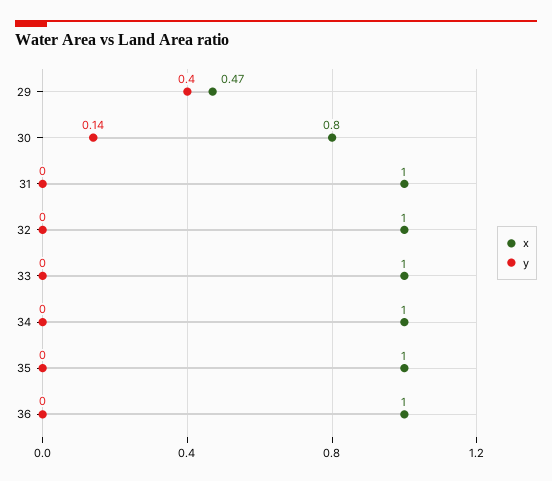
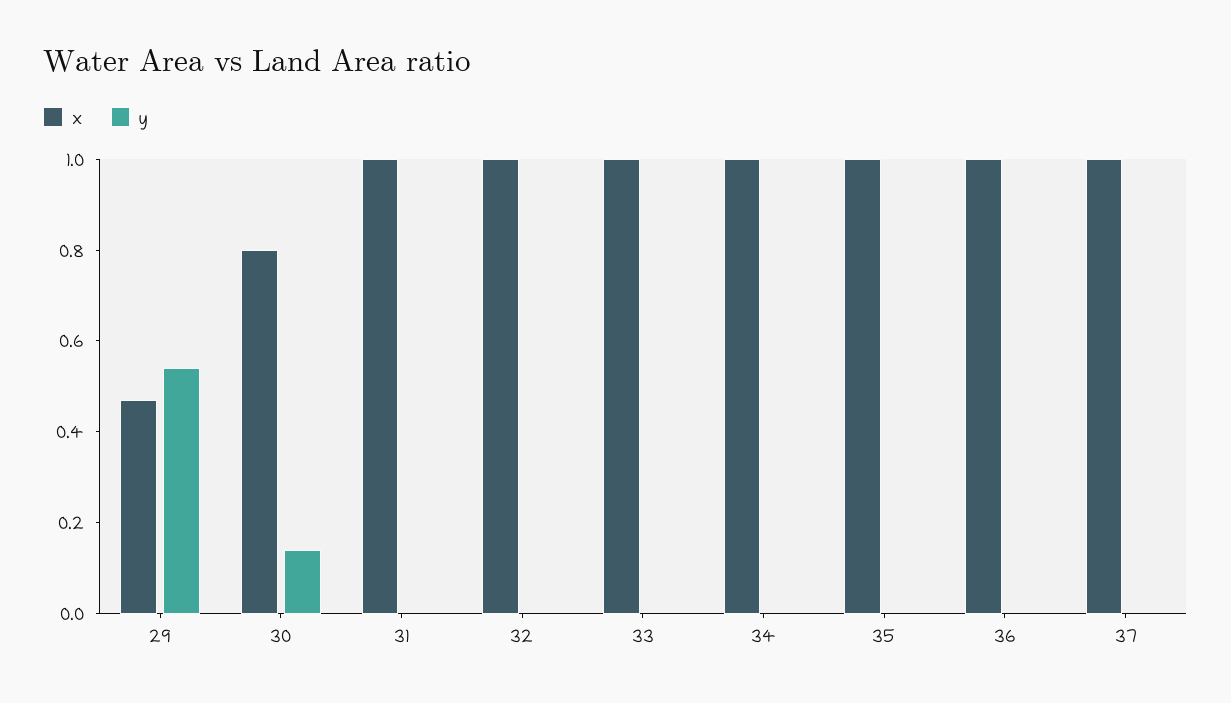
  {
    "x": {
      "29": 0.47,
      "30": 0.8,
      "31": 1,
      "32": 1,
      "33": 1,
      "34": 1,
      "35": 1,
-     "36": 1
+     "36": 1,
+     "37": 1
    },
    "y": {
-     "29": 0.4,
+     "29": 0.55,
      "30": 0.14,
      "31": 0,
      "32": 0,
      "33": 0,
      "34": 0,
      "35": 0,
-     "36": 0
+     "36": 0,
+     "37": 0
    }
  }

